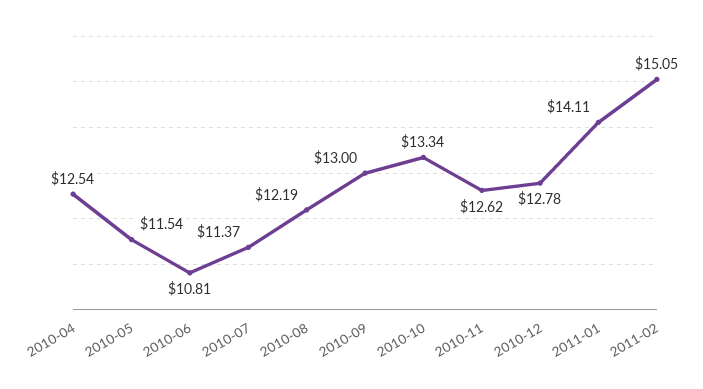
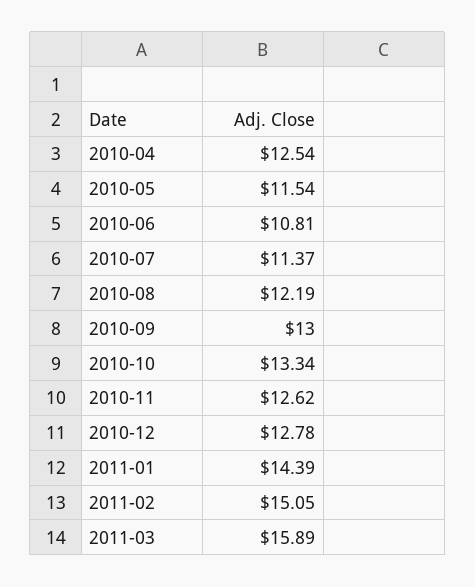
  {
    "2010-04": 12.54,
    "2010-05": 11.54,
    "2010-06": 10.81,
    "2010-07": 11.37,
    "2010-08": 12.19,
    "2010-09": 13,
    "2010-10": 13.34,
    "2010-11": 12.62,
    "2010-12": 12.78,
-   "2011-01": 14.11,
+   "2011-01": 14.39,
-   "2011-02": 15.05
+   "2011-02": 15.05,
+   "2011-03": 15.89
  }

